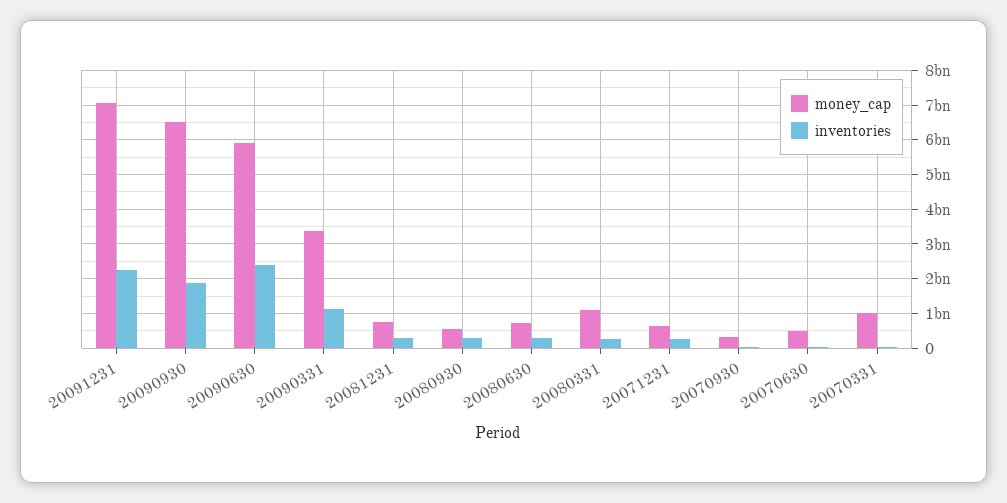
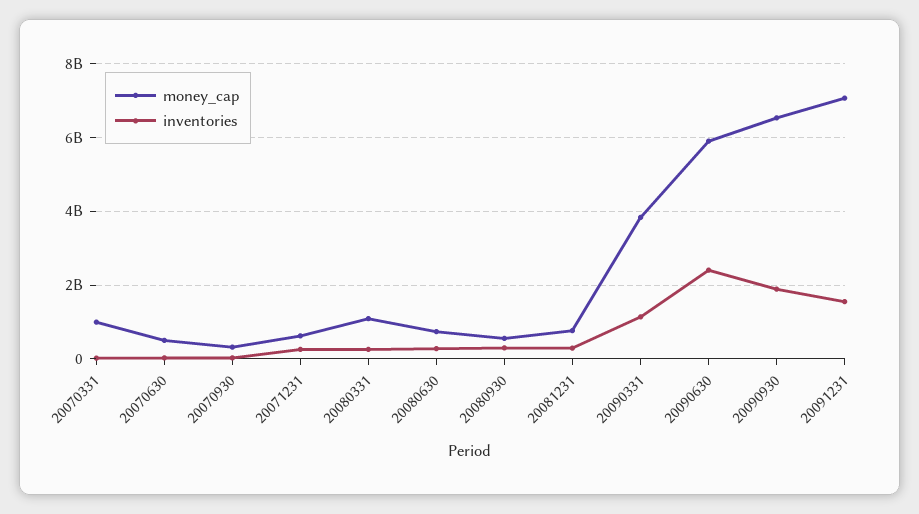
  {
    "money_cap": {
      "20091231": 7000000000,
      "20090930": 6600000000,
      "20090630": 5800000000,
-     "20090331": 3400000000,
+     "20090331": 3800000000,
      "20081231": 800000000,
      "20080930": 600000000,
      "20080630": 800000000,
      "20080331": 1000000000,
      "20071231": 600000000,
      "20070930": 400000000,
      "20070630": 600000000,
      "20070331": 1000000000
    },
    "inventories": {
-     "20091231": 2200000000,
+     "20091231": 1600000000,
      "20090930": 1800000000,
      "20090630": 2400000000,
      "20090331": 1200000000,
      "20081231": 200000000,
      "20080930": 200000000,
      "20080630": 200000000,
      "20080331": 200000000,
      "20071231": 200000000,
      "20070930": 0,
      "20070630": 0,
      "20070331": 0
    }
  }

